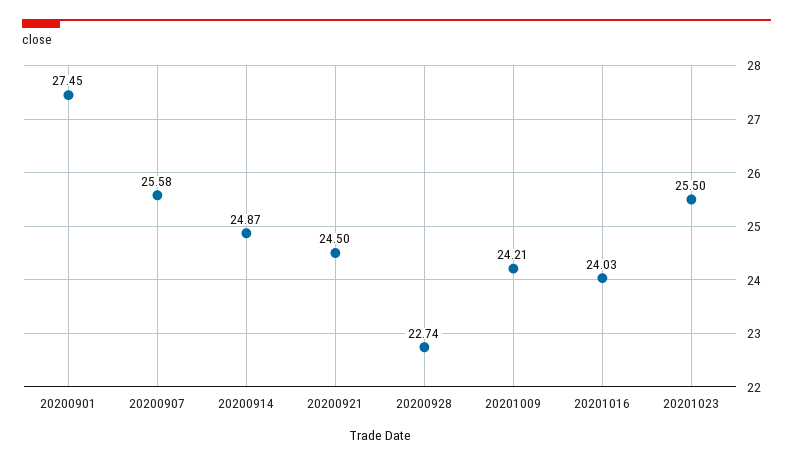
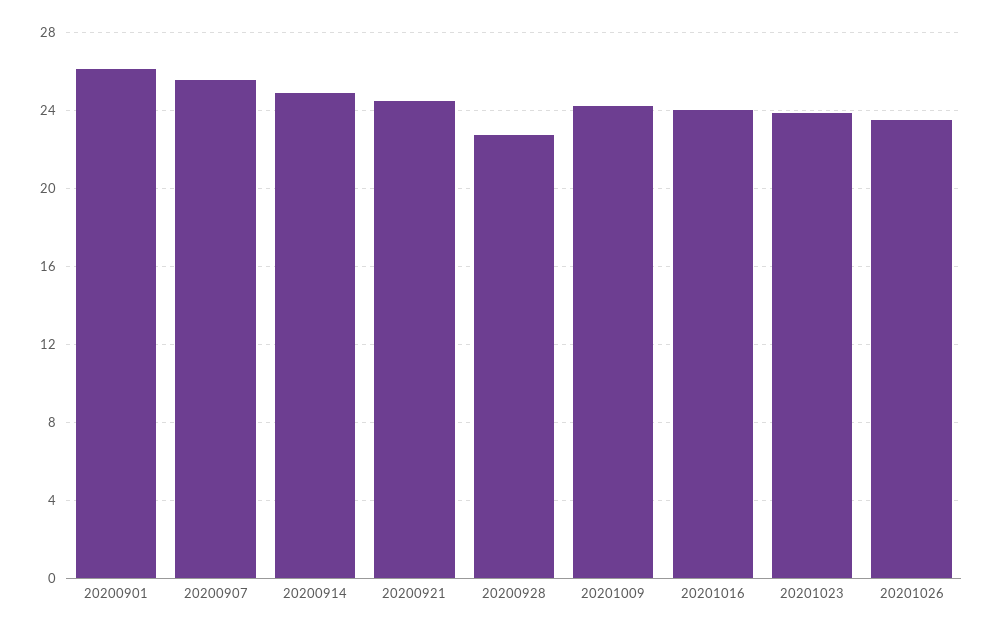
  {
-   "20200901": 27.45,
+   "20200901": 26,
    "20200907": 25.58,
    "20200914": 24.87,
    "20200921": 24.5,
    "20200928": 22.74,
    "20201009": 24.21,
    "20201016": 24.03,
-   "20201023": 25.5
+   "20201023": 24,
+   "20201026": 23.5
  }

